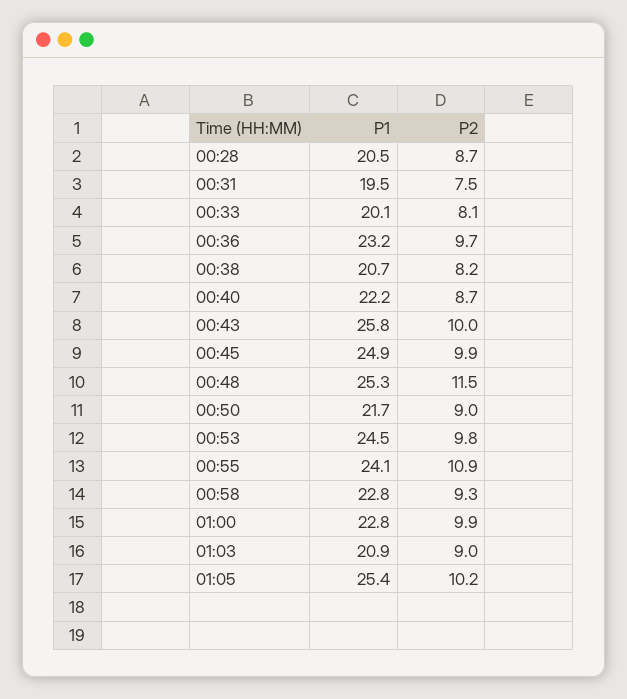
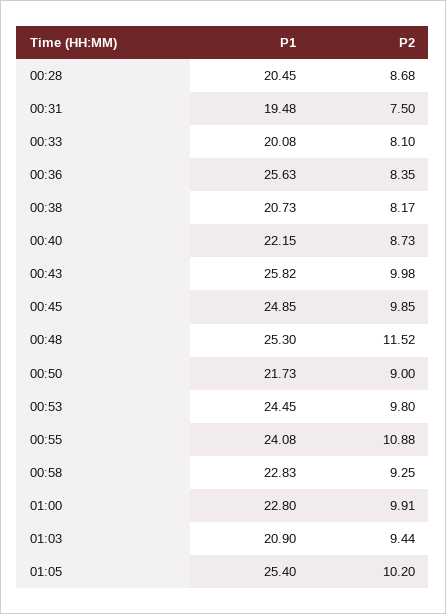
  {
    "P1": {
      "00:28": 20.45,
      "00:31": 19.48,
      "00:33": 20.08,
-     "00:36": 23.2,
+     "00:36": 25.63,
      "00:38": 20.73,
      "00:40": 22.15,
      "00:43": 25.82,
      "00:45": 24.85,
      "00:48": 25.3,
      "00:50": 21.73,
      "00:53": 24.45,
      "00:55": 24.08,
      "00:58": 22.83,
      "01:00": 22.8,
      "01:03": 20.9,
      "01:05": 25.4
    },
    "P2": {
      "00:28": 8.68,
      "00:31": 7.5,
      "00:33": 8.1,
-     "00:36": 9.7,
+     "00:36": 8.35,
      "00:38": 8.17,
      "00:40": 8.73,
      "00:43": 9.98,
      "00:45": 9.85,
      "00:48": 11.52,
      "00:50": 9,
      "00:53": 9.8,
      "00:55": 10.88,
      "00:58": 9.25,
      "01:00": 9.91,
-     "01:03": 9,
+     "01:03": 9.44,
      "01:05": 10.2
    }
  }

